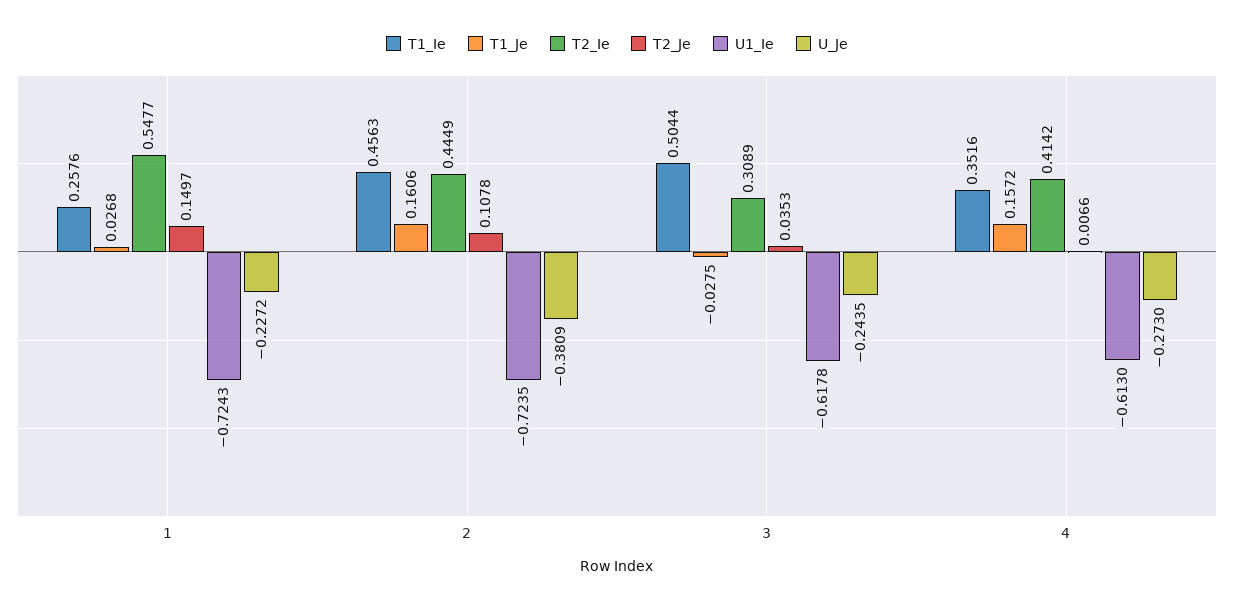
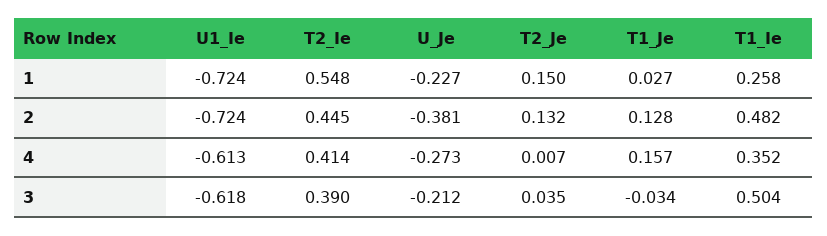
  {
    "T1_Ie": {
      "1": 0.2576,
-     "2": 0.4563,
+     "2": 0.482,
      "3": 0.5044,
      "4": 0.3516
    },
    "T1_Je": {
      "1": 0.0268,
-     "2": 0.1606,
+     "2": 0.128,
-     "3": -0.0275,
+     "3": -0.034,
      "4": 0.1572
    },
    "T2_Ie": {
      "1": 0.5477,
      "2": 0.4449,
-     "3": 0.3089,
+     "3": 0.39,
      "4": 0.4142
    },
    "T2_Je": {
      "1": 0.1497,
-     "2": 0.1078,
+     "2": 0.132,
      "3": 0.0353,
      "4": 0.0066
    },
    "U1_Ie": {
      "1": -0.7243,
      "2": -0.7235,
      "3": -0.6178,
      "4": -0.613
    },
    "U_Je": {
      "1": -0.2272,
      "2": -0.3809,
-     "3": -0.2435,
+     "3": -0.212,
      "4": -0.273
    }
  }

